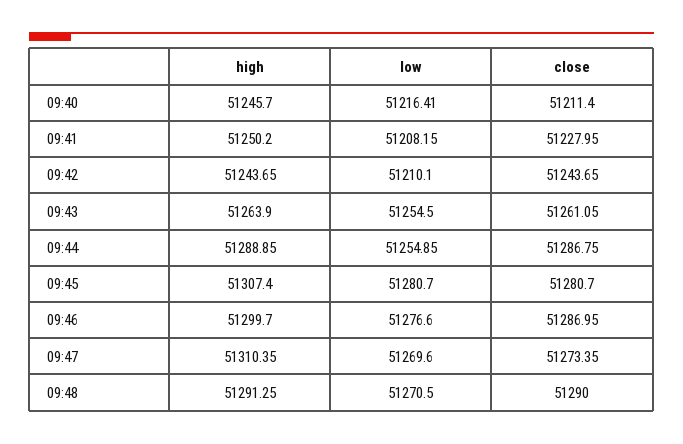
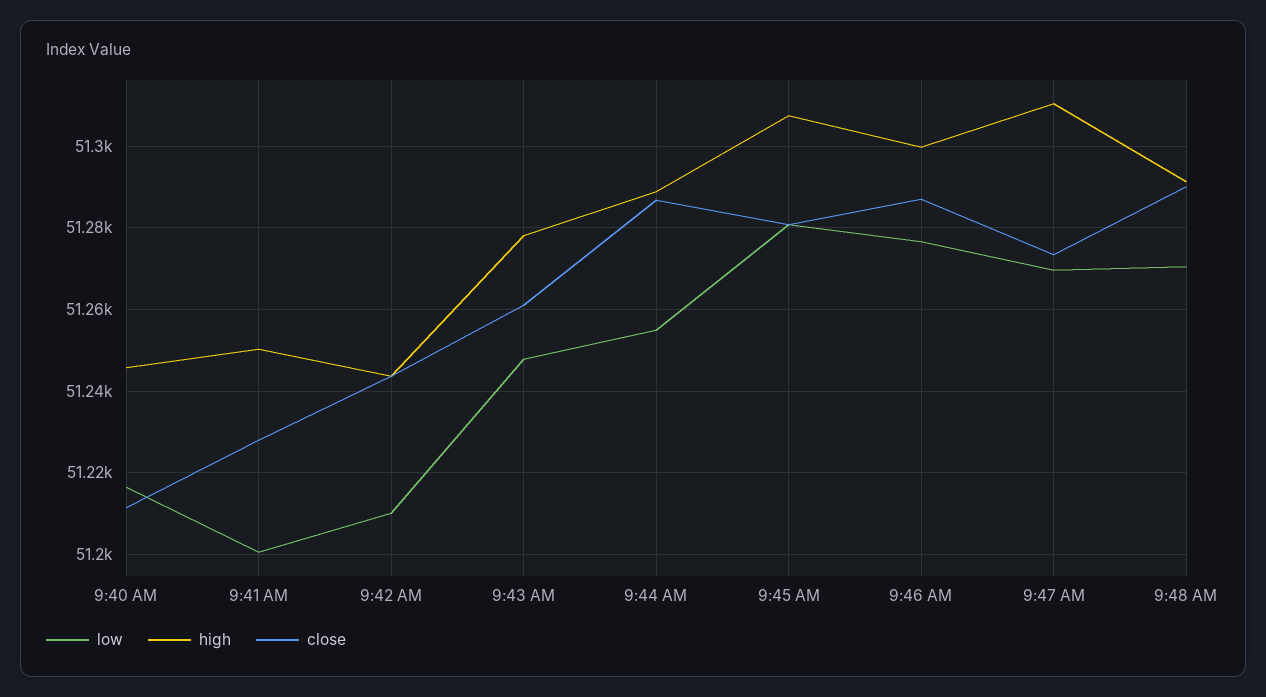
  {
    "high": {
      "09:40": 51245.7,
      "09:41": 51250.2,
      "09:42": 51243.65,
-     "09:43": 51263.9,
+     "09:43": 51278,
      "09:44": 51288.85,
      "09:45": 51307.4,
      "09:46": 51299.7,
      "09:47": 51310.35,
      "09:48": 51291.25
    },
    "low": {
      "09:40": 51216.41,
-     "09:41": 51208.15,
+     "09:41": 51200,
      "09:42": 51210.1,
-     "09:43": 51254.5,
+     "09:43": 51248,
      "09:44": 51254.85,
      "09:45": 51280.7,
      "09:46": 51276.6,
      "09:47": 51269.6,
      "09:48": 51270.5
    },
    "close": {
      "09:40": 51211.4,
      "09:41": 51227.95,
      "09:42": 51243.65,
      "09:43": 51261.05,
      "09:44": 51286.75,
      "09:45": 51280.7,
      "09:46": 51286.95,
      "09:47": 51273.35,
      "09:48": 51290
    }
  }

